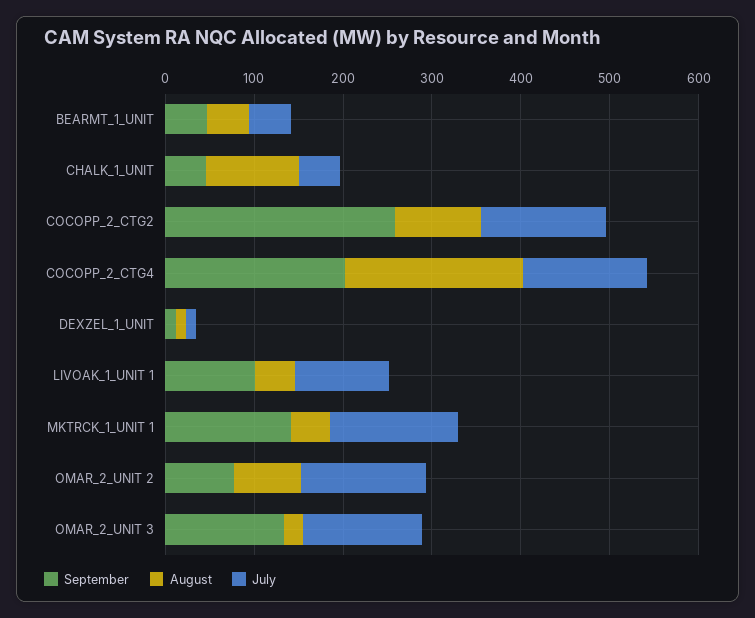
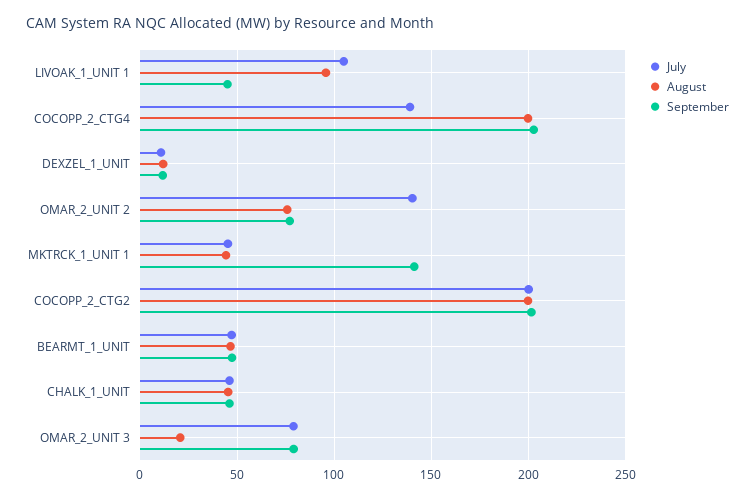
  {
    "September": {
      "BEARMT_1_UNIT": 45,
      "CHALK_1_UNIT": 45,
-     "COCOPP_2_CTG2": 260,
+     "COCOPP_2_CTG2": 200,
      "COCOPP_2_CTG4": 205,
      "DEXZEL_1_UNIT": 10,
-     "LIVOAK_1_UNIT 1": 100,
+     "LIVOAK_1_UNIT 1": 45,
      "MKTRCK_1_UNIT 1": 140,
      "OMAR_2_UNIT 2": 75,
-     "OMAR_2_UNIT 3": 140
+     "OMAR_2_UNIT 3": 80
    },
    "August": {
      "BEARMT_1_UNIT": 45,
-     "CHALK_1_UNIT": 100,
+     "CHALK_1_UNIT": 45,
-     "COCOPP_2_CTG2": 100,
+     "COCOPP_2_CTG2": 200,
      "COCOPP_2_CTG4": 200,
      "DEXZEL_1_UNIT": 10,
-     "LIVOAK_1_UNIT 1": 40,
+     "LIVOAK_1_UNIT 1": 95,
      "MKTRCK_1_UNIT 1": 45,
      "OMAR_2_UNIT 2": 75,
      "OMAR_2_UNIT 3": 20
    },
    "July": {
      "BEARMT_1_UNIT": 45,
      "CHALK_1_UNIT": 45,
-     "COCOPP_2_CTG2": 140,
+     "COCOPP_2_CTG2": 200,
      "COCOPP_2_CTG4": 140,
      "DEXZEL_1_UNIT": 10,
      "LIVOAK_1_UNIT 1": 105,
-     "MKTRCK_1_UNIT 1": 140,
+     "MKTRCK_1_UNIT 1": 45,
      "OMAR_2_UNIT 2": 140,
-     "OMAR_2_UNIT 3": 140
+     "OMAR_2_UNIT 3": 80
    }
  }

